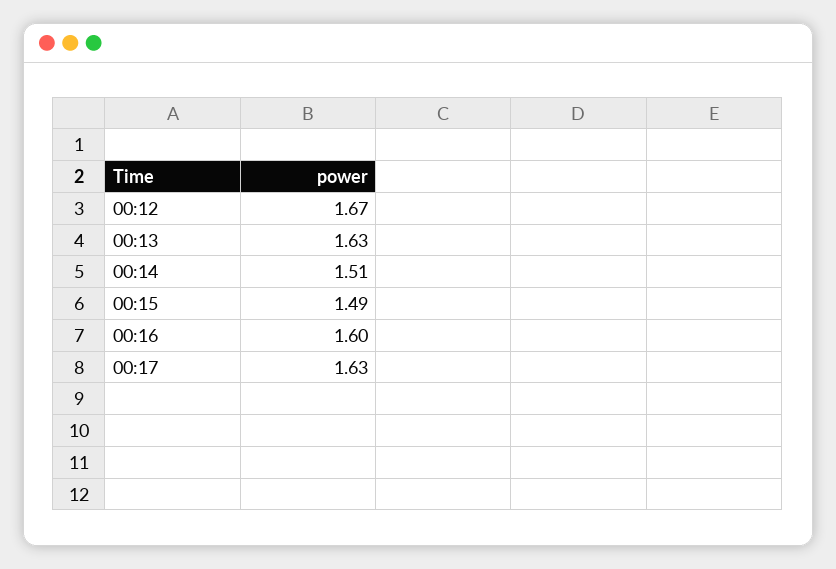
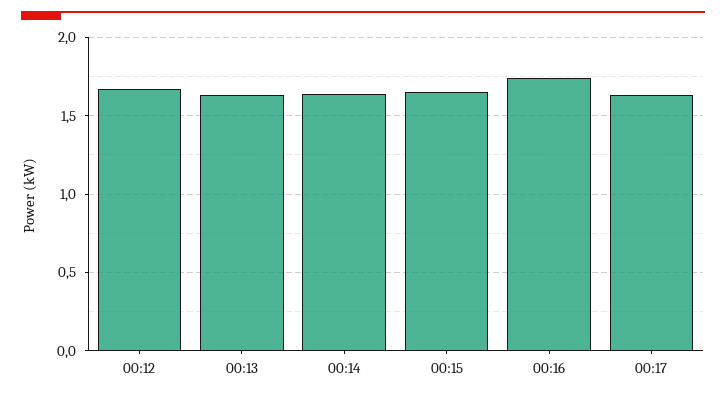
  {
    "00:12": 1.67,
    "00:13": 1.63,
-   "00:14": 1.51,
+   "00:14": 1.65,
-   "00:15": 1.49,
+   "00:15": 1.65,
-   "00:16": 1.6,
+   "00:16": 1.75,
    "00:17": 1.63
  }

